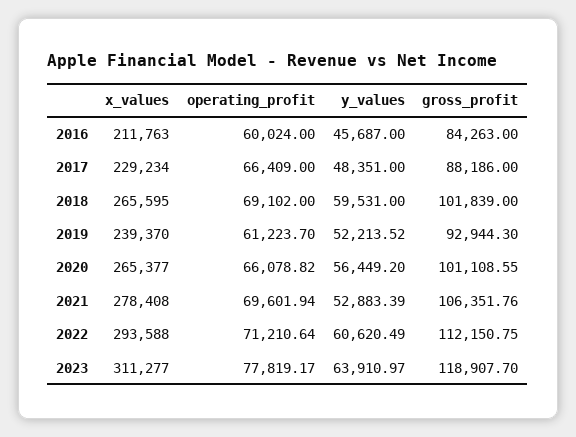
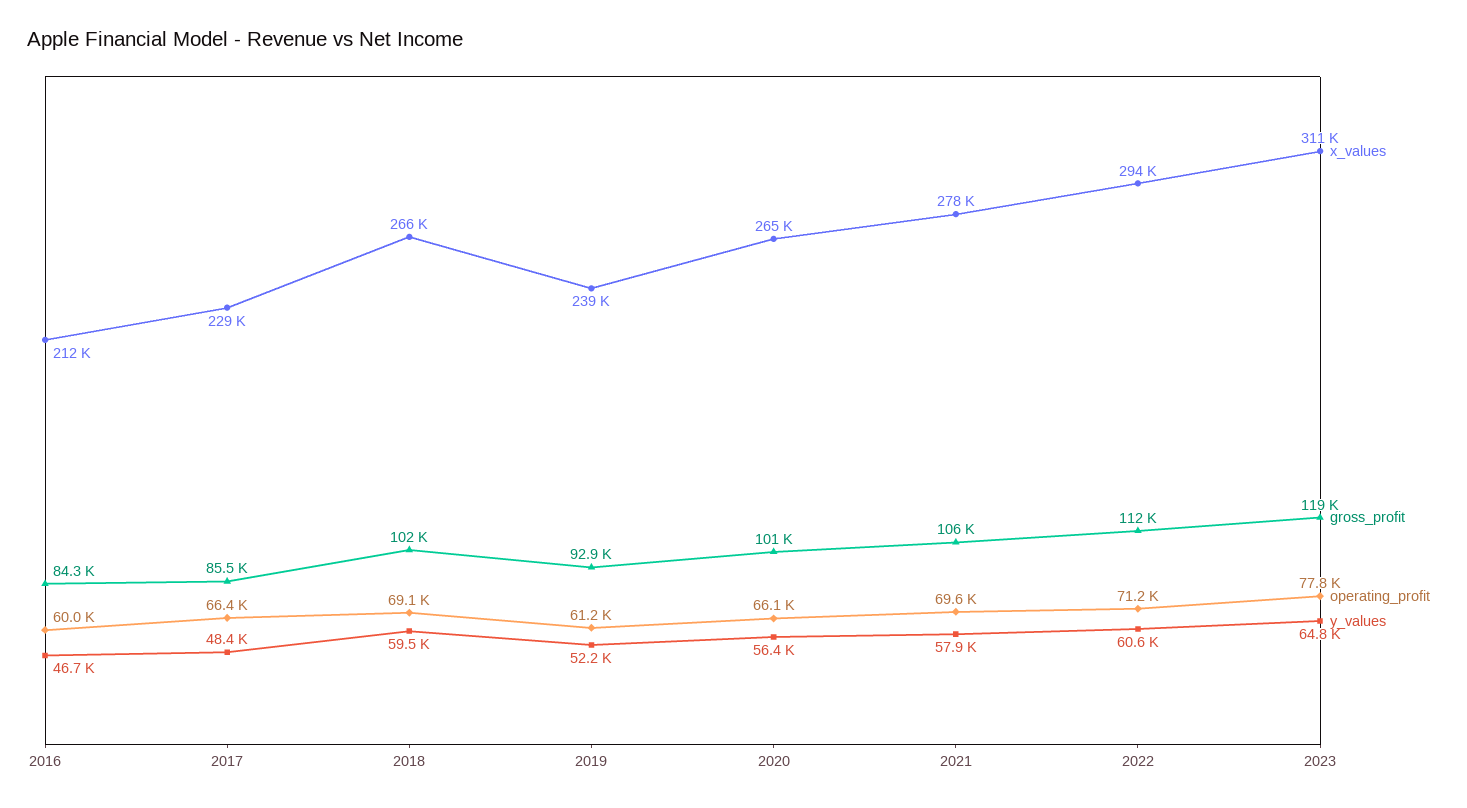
  {
    "x_values": {
      "2016": 211763,
      "2017": 229234,
      "2018": 265595,
      "2019": 239370,
      "2020": 265377,
      "2021": 278408,
      "2022": 293588,
      "2023": 311277
    },
    "operating_profit": {
      "2016": 60024,
      "2017": 66409,
      "2018": 69102,
      "2019": 61223.7,
      "2020": 66078.82,
      "2021": 69601.94,
      "2022": 71210.64,
      "2023": 77819.17
    },
    "y_values": {
-     "2016": 45687,
+     "2016": 46700,
      "2017": 48351,
      "2018": 59531,
      "2019": 52213.52,
      "2020": 56449.2,
-     "2021": 52883.39,
+     "2021": 57900,
      "2022": 60620.49,
-     "2023": 63910.97
+     "2023": 64800
    },
    "gross_profit": {
      "2016": 84263,
-     "2017": 88186,
+     "2017": 85500,
      "2018": 101839,
      "2019": 92944.3,
      "2020": 101108.55,
      "2021": 106351.76,
      "2022": 112150.75,
      "2023": 118907.7
    }
  }

